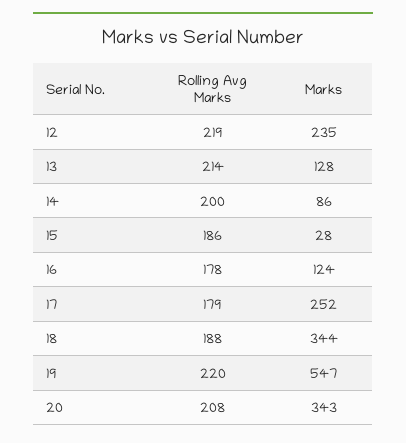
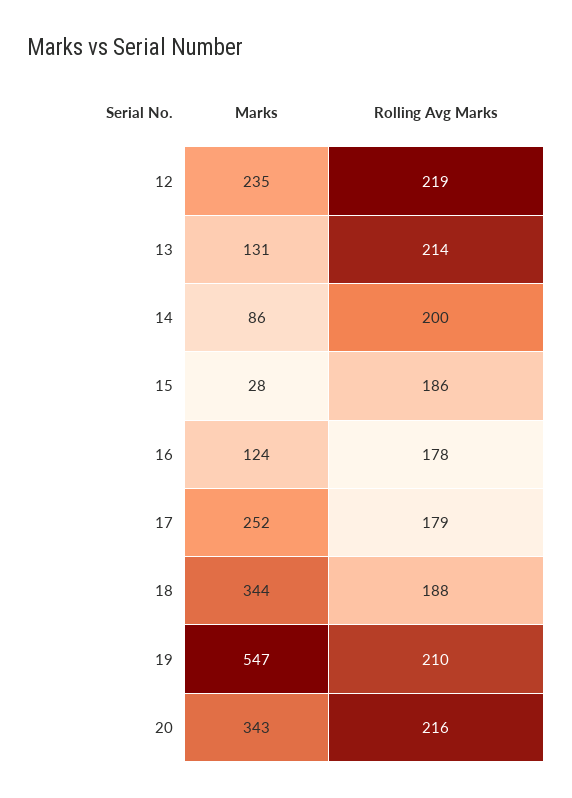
  {
    "Rolling Avg Marks": {
      "12": 219,
      "13": 214,
      "14": 200,
      "15": 186,
      "16": 178,
      "17": 179,
      "18": 188,
-     "19": 220,
+     "19": 210,
-     "20": 208
+     "20": 216
    },
    "Marks": {
      "12": 235,
-     "13": 128,
+     "13": 131,
      "14": 86,
      "15": 28,
      "16": 124,
      "17": 252,
      "18": 344,
      "19": 547,
      "20": 343
    }
  }

